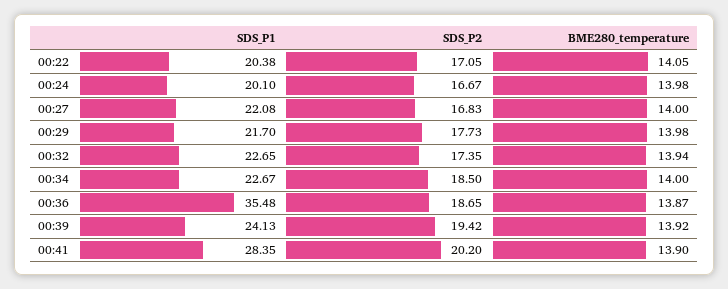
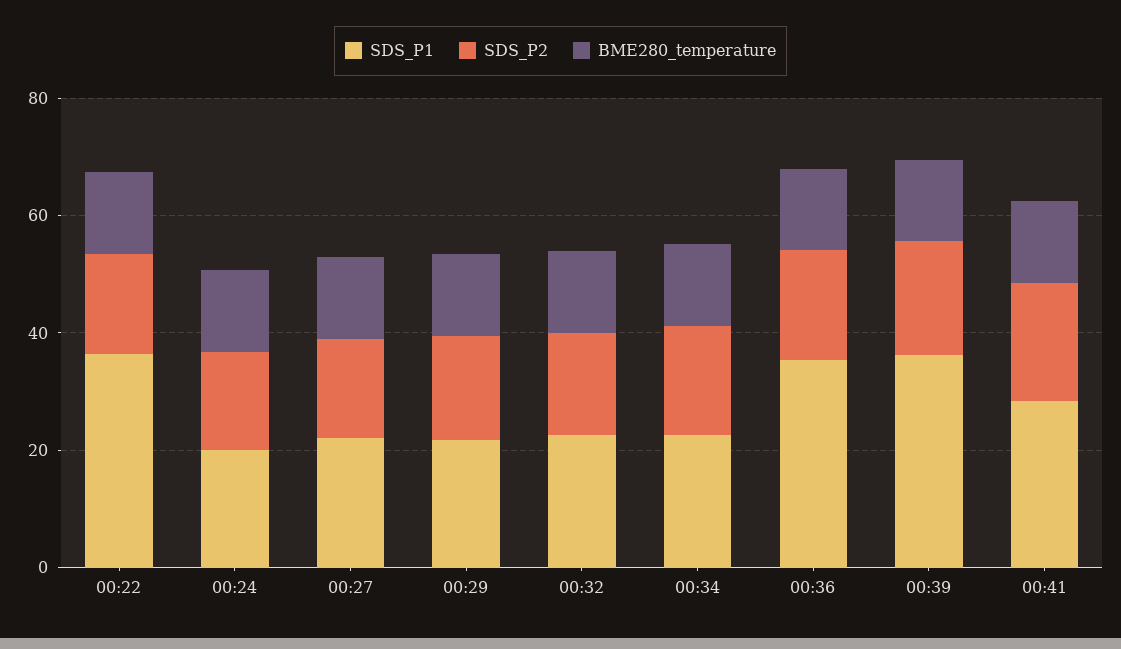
  {
    "SDS_P1": {
-     "00:22": 20.38,
+     "00:22": 35,
      "00:24": 20.1,
      "00:27": 22.08,
      "00:29": 21.7,
      "00:32": 22.65,
      "00:34": 22.67,
      "00:36": 35.48,
-     "00:39": 24.13,
+     "00:39": 35,
      "00:41": 28.35
    },
    "SDS_P2": {
      "00:22": 17.05,
      "00:24": 16.67,
      "00:27": 16.83,
      "00:29": 17.73,
      "00:32": 17.35,
      "00:34": 18.5,
      "00:36": 18.65,
      "00:39": 19.42,
      "00:41": 20.2
    },
    "BME280_temperature": {
      "00:22": 14.05,
      "00:24": 13.98,
      "00:27": 14,
      "00:29": 13.98,
      "00:32": 13.94,
      "00:34": 14,
      "00:36": 13.87,
      "00:39": 13.92,
      "00:41": 13.9
    }
  }

